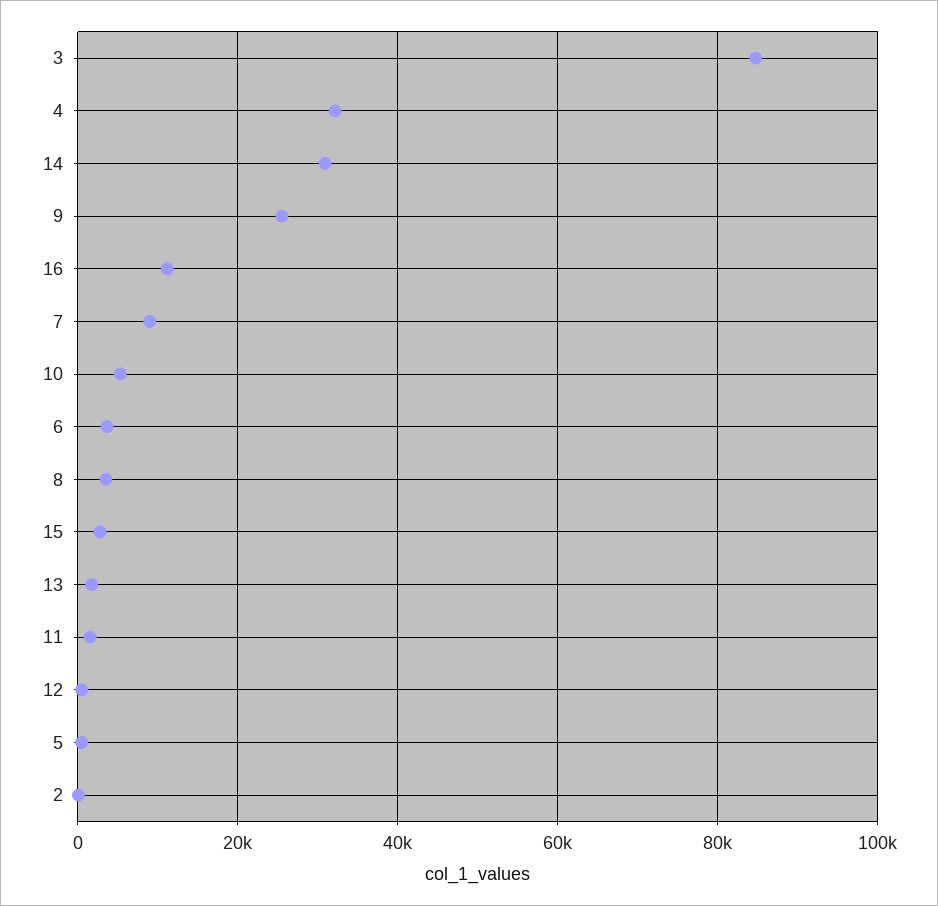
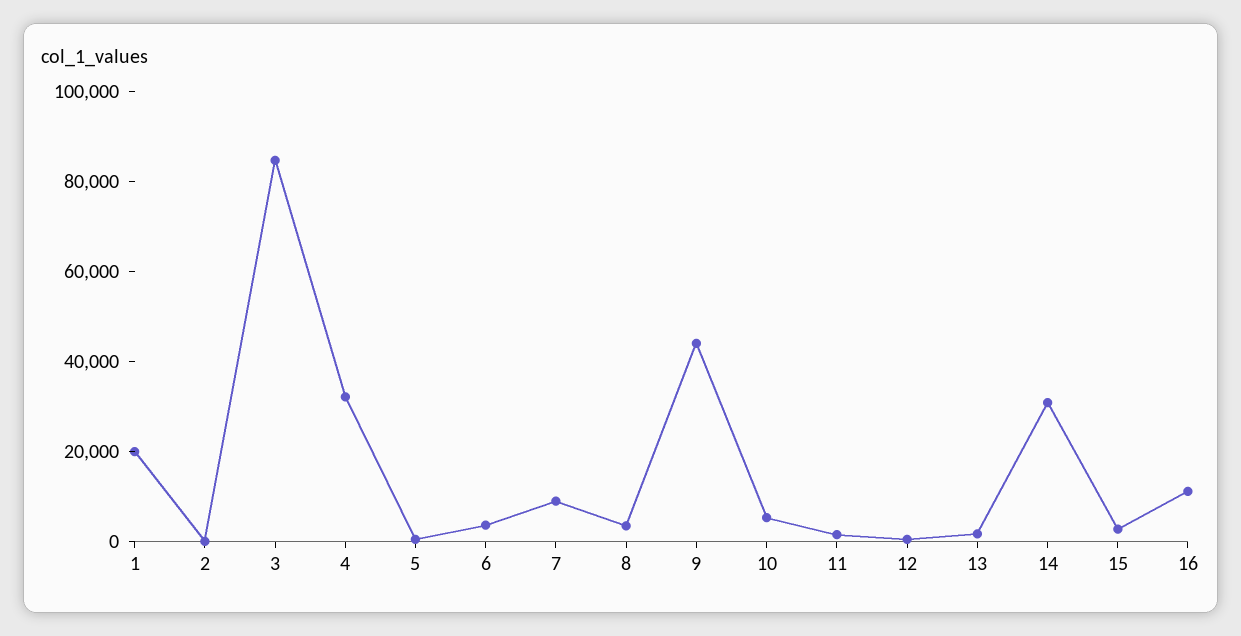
  {
    "3": 84000,
    "4": 32000,
    "14": 30000,
-   "9": 26000,
+   "9": 45000,
    "16": 12000,
    "7": 10000,
    "10": 6000,
    "6": 4000,
    "8": 4000,
    "15": 2000,
    "13": 2000,
    "11": 2000,
    "12": 0,
    "5": 0,
-   "2": 0
+   "2": 0,
+   "1": 20000
  }

